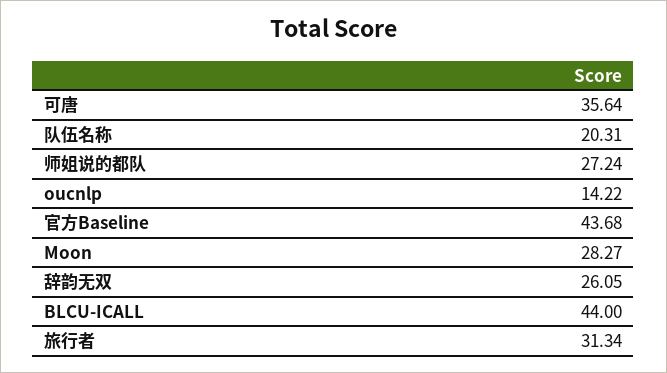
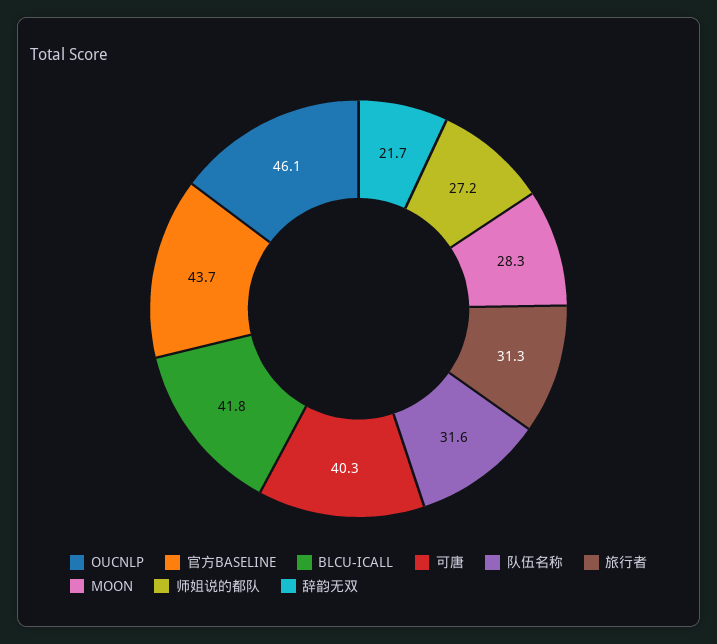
  {
-   "可唐": 35.64,
+   "可唐": 40.3,
-   "队伍名称": 20.31,
+   "队伍名称": 31.6,
    "师姐说的都队": 27.24,
-   "oucnlp": 14.22,
+   "oucnlp": 46.1,
    "官方Baseline": 43.68,
    "Moon": 28.27,
-   "辞韵无双": 26.05,
+   "辞韵无双": 21.7,
-   "BLCU-ICALL": 44,
+   "BLCU-ICALL": 41.8,
    "旅行者": 31.34
  }

